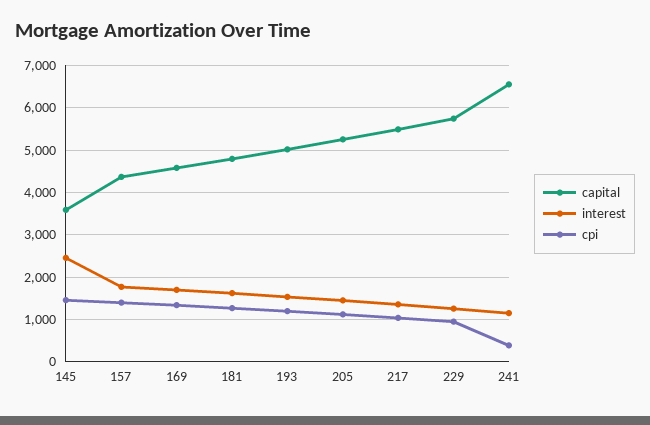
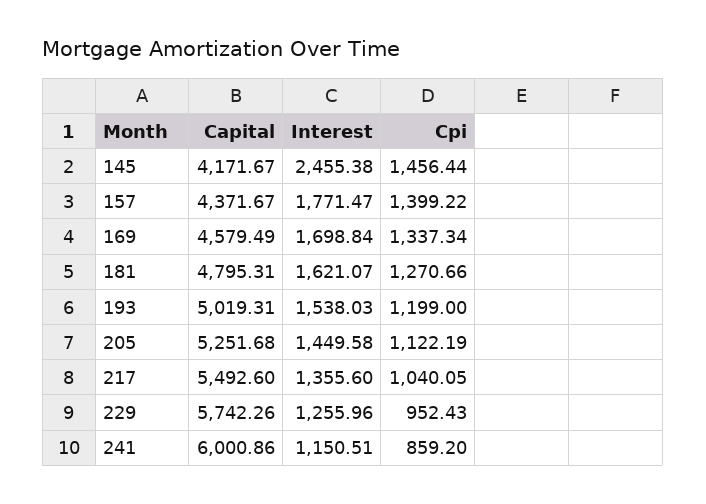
  {
    "capital": {
-     "145": 3600,
+     "145": 4171.67,
      "157": 4371.67,
      "169": 4579.49,
      "181": 4795.31,
      "193": 5019.31,
      "205": 5251.68,
      "217": 5492.6,
      "229": 5742.26,
-     "241": 6600
+     "241": 6000.86
    },
    "interest": {
      "145": 2455.38,
      "157": 1771.47,
      "169": 1698.84,
      "181": 1621.07,
      "193": 1538.03,
      "205": 1449.58,
      "217": 1355.6,
      "229": 1255.96,
      "241": 1150.51
    },
    "cpi": {
      "145": 1456.44,
      "157": 1399.22,
      "169": 1337.34,
      "181": 1270.66,
      "193": 1199,
      "205": 1122.19,
      "217": 1040.05,
      "229": 952.43,
-     "241": 400
+     "241": 859.2
    }
  }

